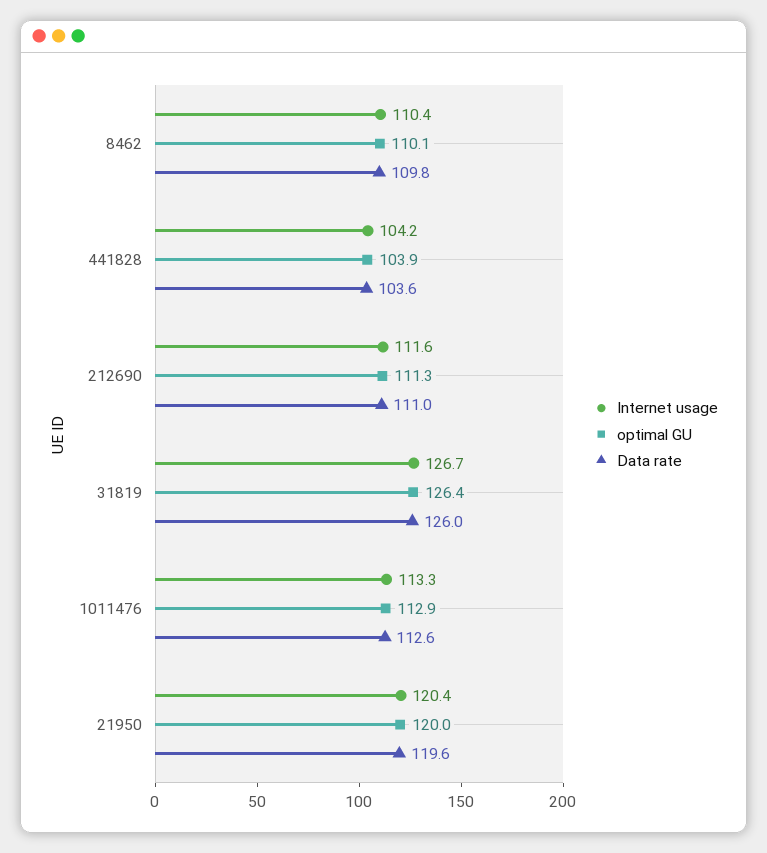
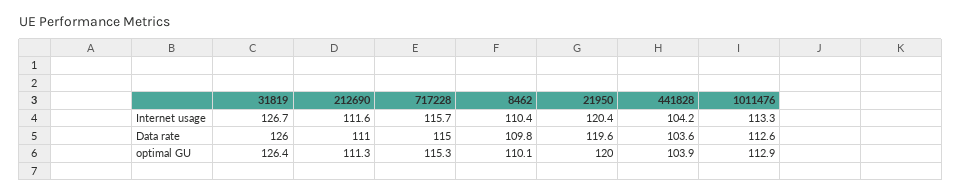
  {
    "Internet usage": {
      "8462": 110.4,
      "441828": 104.2,
      "212690": 111.6,
      "31819": 126.7,
      "1011476": 113.3,
-     "21950": 120.4
+     "21950": 120.4,
+     "717228": 115.7
    },
    "optimal GU": {
      "8462": 110.1,
      "441828": 103.9,
      "212690": 111.3,
      "31819": 126.4,
      "1011476": 112.9,
-     "21950": 120
+     "21950": 120,
+     "717228": 115.3
    },
    "Data rate": {
      "8462": 109.8,
      "441828": 103.6,
      "212690": 111,
      "31819": 126,
      "1011476": 112.6,
-     "21950": 119.6
+     "21950": 119.6,
+     "717228": 115
    }
  }

